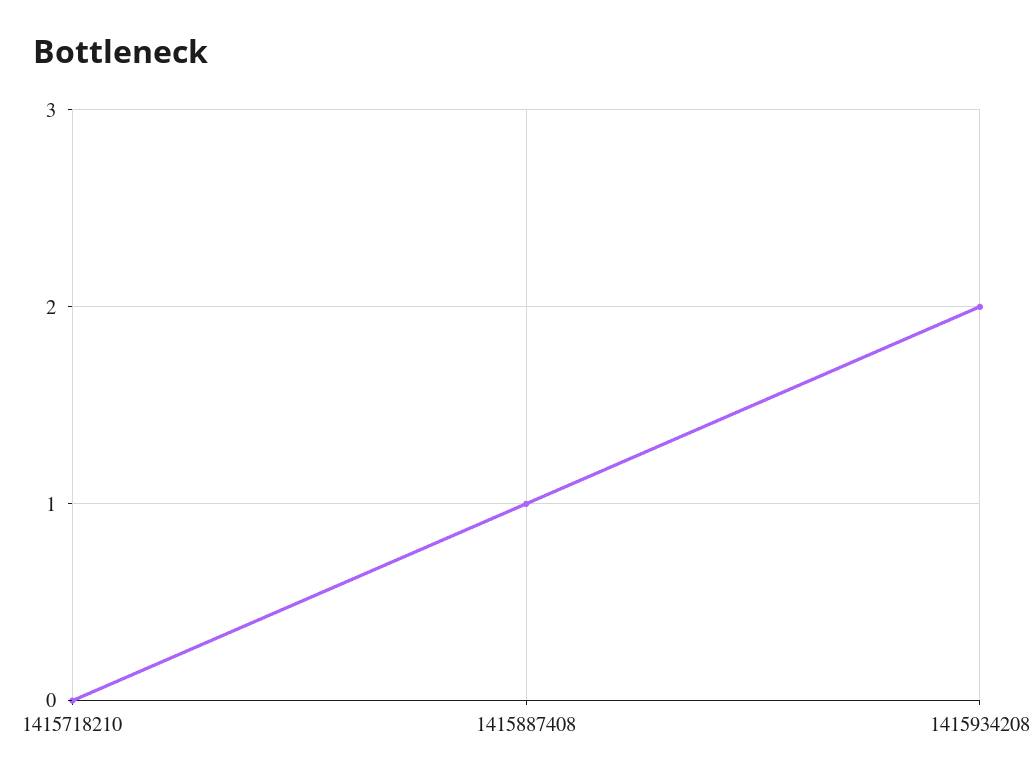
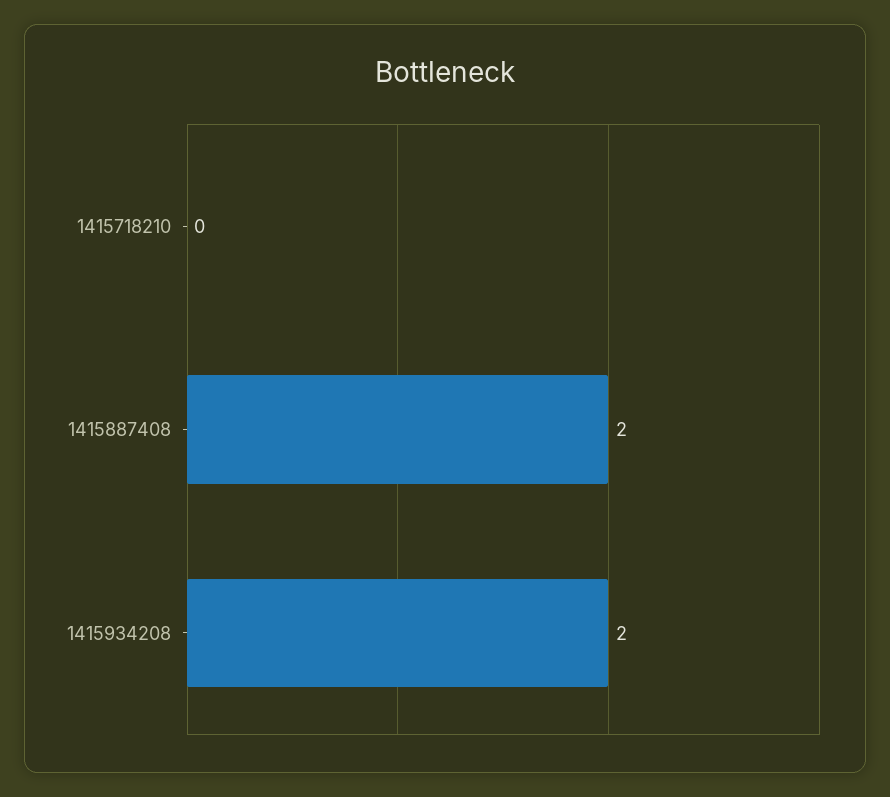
  {
    "1415718210": 0,
-   "1415887408": 1,
+   "1415887408": 2,
    "1415934208": 2
  }

